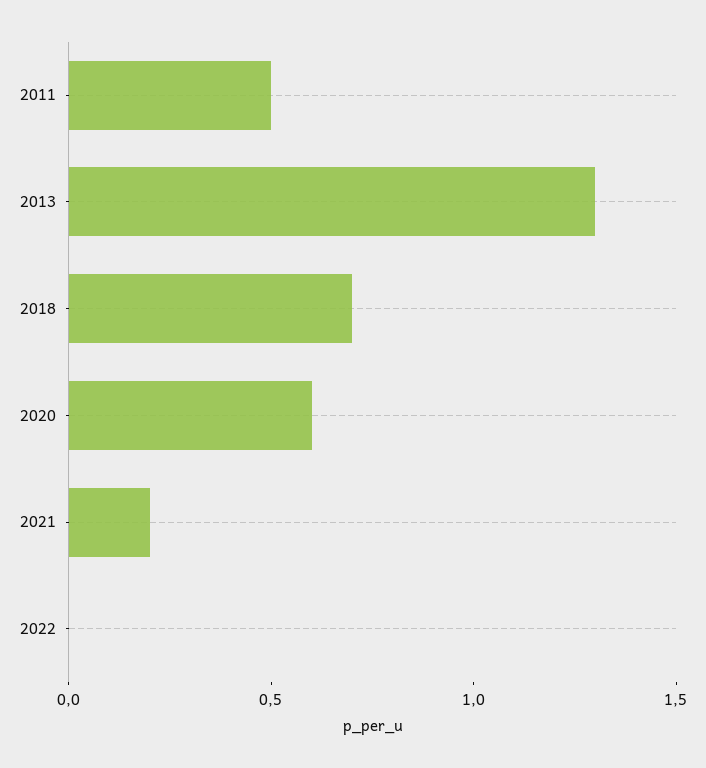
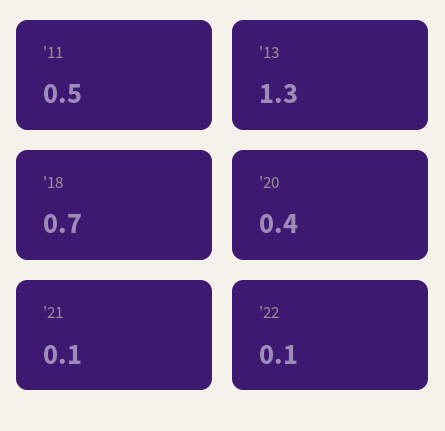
  {
    "2011": 0.5,
    "2013": 1.3,
    "2018": 0.7,
-   "2020": 0.6,
+   "2020": 0.4,
-   "2021": 0.2,
+   "2021": 0.1,
-   "2022": 0
+   "2022": 0.1
  }

